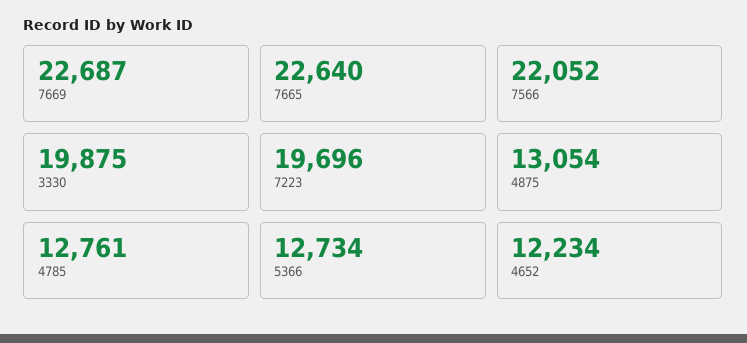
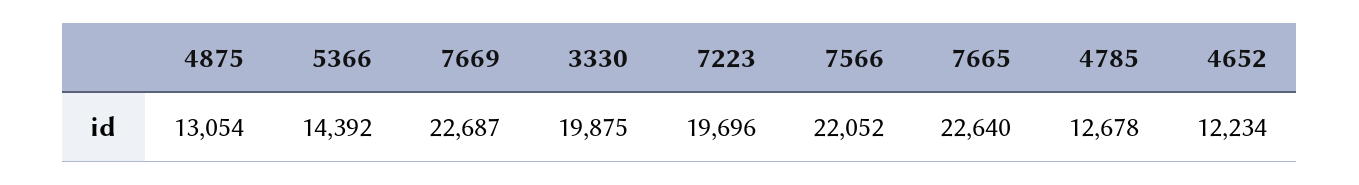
  {
    "7669": 22687,
    "7665": 22640,
    "7566": 22052,
    "3330": 19875,
    "7223": 19696,
    "4875": 13054,
-   "4785": 12761,
+   "4785": 12678,
-   "5366": 12734,
+   "5366": 14392,
    "4652": 12234
  }

